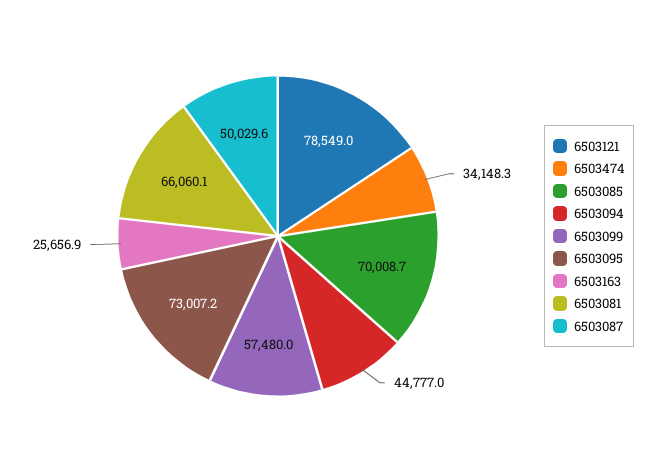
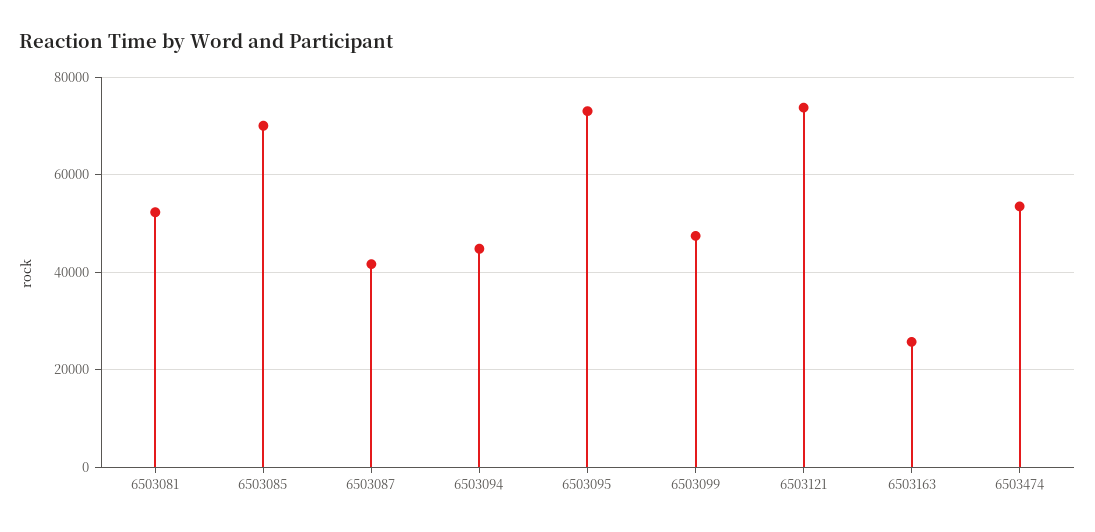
  {
-   "6503121": 78549,
+   "6503121": 74000,
-   "6503474": 34148.3,
+   "6503474": 54000,
    "6503085": 70008.7,
    "6503094": 44777,
-   "6503099": 57480,
+   "6503099": 48000,
    "6503095": 73007.2,
    "6503163": 25656.9,
-   "6503081": 66060.1,
+   "6503081": 52000,
-   "6503087": 50029.6
+   "6503087": 42000
  }

